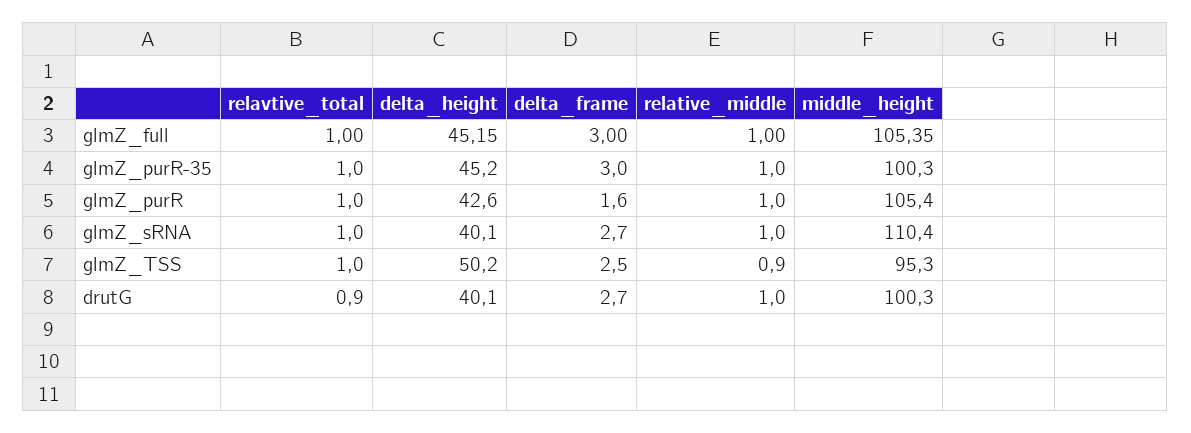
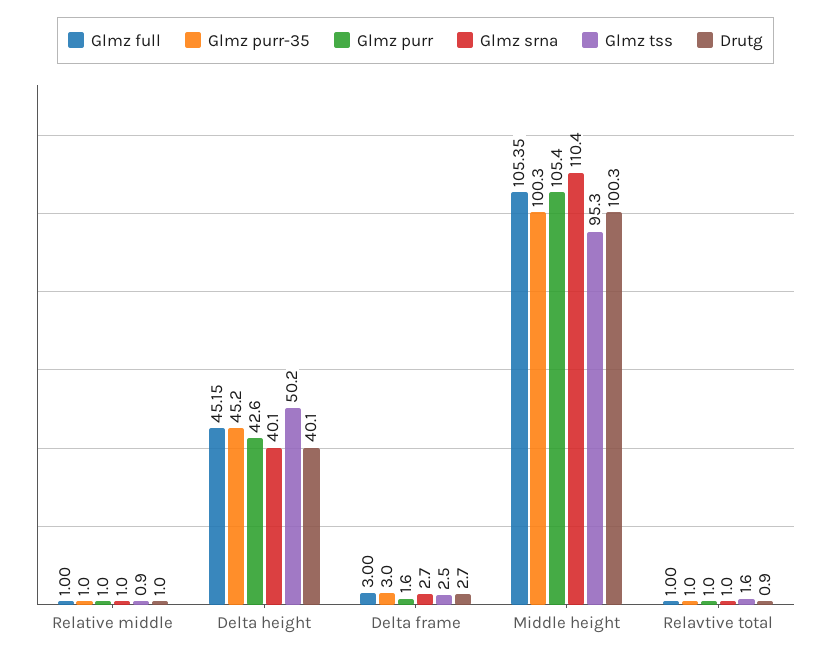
  {
    "glmZ_full": {
      "relavtive_total": 1,
      "delta_height": 45.15,
      "delta_frame": 3,
      "relative_middle": 1,
      "middle_height": 105.35
    },
    "glmZ_purR-35": {
      "relavtive_total": 1,
      "delta_height": 45.2,
      "delta_frame": 3,
      "relative_middle": 1,
      "middle_height": 100.3
    },
    "glmZ_purR": {
      "relavtive_total": 1,
      "delta_height": 42.6,
      "delta_frame": 1.6,
      "relative_middle": 1,
      "middle_height": 105.4
    },
    "glmZ_sRNA": {
      "relavtive_total": 1,
      "delta_height": 40.1,
      "delta_frame": 2.7,
      "relative_middle": 1,
      "middle_height": 110.4
    },
    "glmZ_TSS": {
-     "relavtive_total": 1,
+     "relavtive_total": 1.6,
      "delta_height": 50.2,
      "delta_frame": 2.5,
      "relative_middle": 0.9,
      "middle_height": 95.3
    },
    "drutG": {
      "relavtive_total": 0.9,
      "delta_height": 40.1,
      "delta_frame": 2.7,
      "relative_middle": 1,
      "middle_height": 100.3
    }
  }

